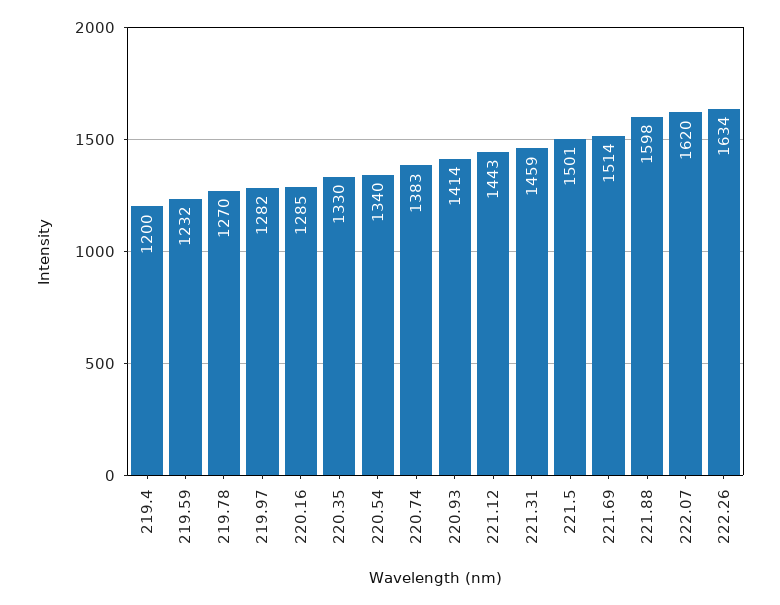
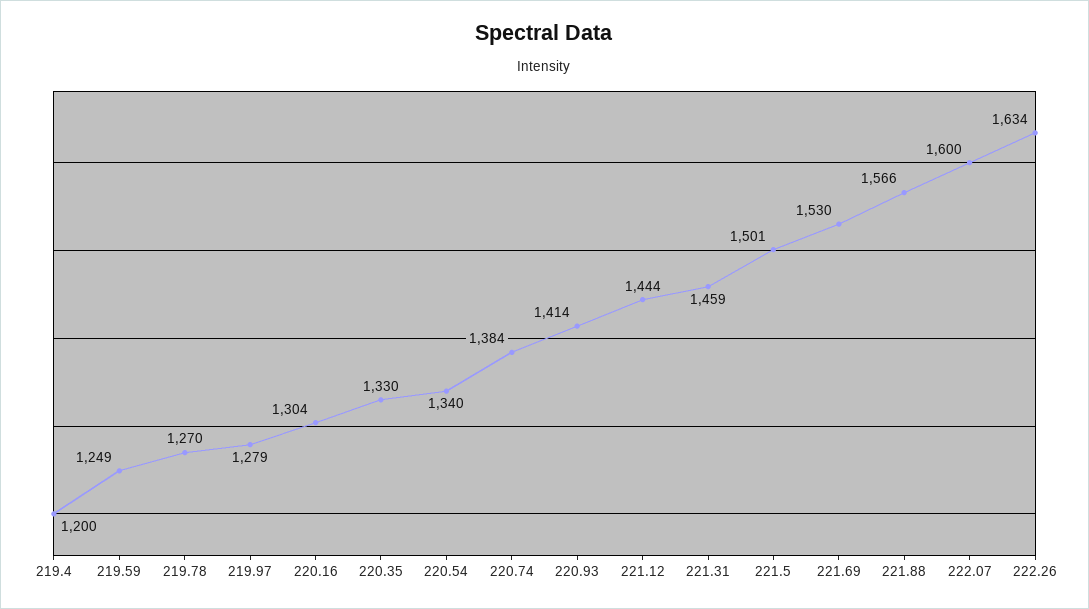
  {
    "219.4": 1200,
-   "219.59": 1232,
+   "219.59": 1249,
    "219.78": 1270,
-   "219.97": 1282,
+   "219.97": 1279,
-   "220.16": 1285,
+   "220.16": 1304,
    "220.35": 1330,
    "220.54": 1340,
-   "220.74": 1383,
+   "220.74": 1384,
    "220.93": 1414,
-   "221.12": 1443,
+   "221.12": 1444,
    "221.31": 1459,
    "221.5": 1501,
-   "221.69": 1514,
+   "221.69": 1530,
-   "221.88": 1598,
+   "221.88": 1566,
-   "222.07": 1620,
+   "222.07": 1600,
    "222.26": 1634
  }

